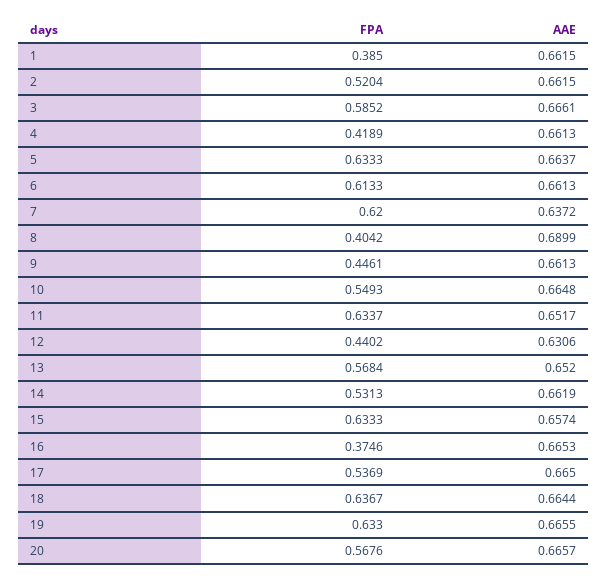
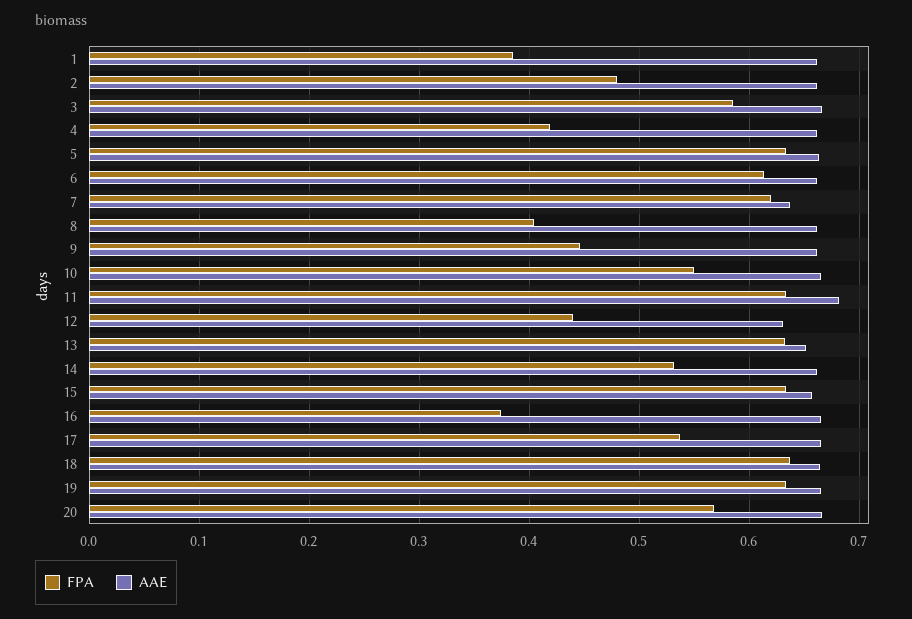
  {
    "FPA": {
      "1": 0.385,
-     "2": 0.5204,
+     "2": 0.48,
      "3": 0.5852,
      "4": 0.4189,
      "5": 0.6333,
      "6": 0.6133,
      "7": 0.62,
      "8": 0.4042,
      "9": 0.4461,
      "10": 0.5493,
      "11": 0.6337,
      "12": 0.4402,
-     "13": 0.5684,
+     "13": 0.63,
      "14": 0.5313,
      "15": 0.6333,
      "16": 0.3746,
      "17": 0.5369,
      "18": 0.6367,
      "19": 0.633,
      "20": 0.5676
    },
    "AAE": {
      "1": 0.6615,
      "2": 0.6615,
      "3": 0.6661,
      "4": 0.6613,
      "5": 0.6637,
      "6": 0.6613,
      "7": 0.6372,
-     "8": 0.6899,
+     "8": 0.66,
      "9": 0.6613,
      "10": 0.6648,
-     "11": 0.6517,
+     "11": 0.68,
      "12": 0.6306,
      "13": 0.652,
      "14": 0.6619,
      "15": 0.6574,
      "16": 0.6653,
      "17": 0.665,
      "18": 0.6644,
      "19": 0.6655,
      "20": 0.6657
    }
  }

